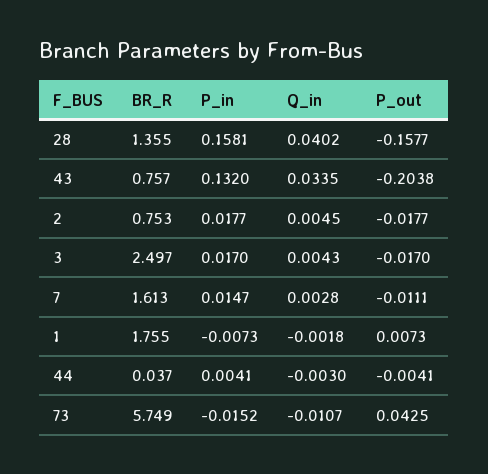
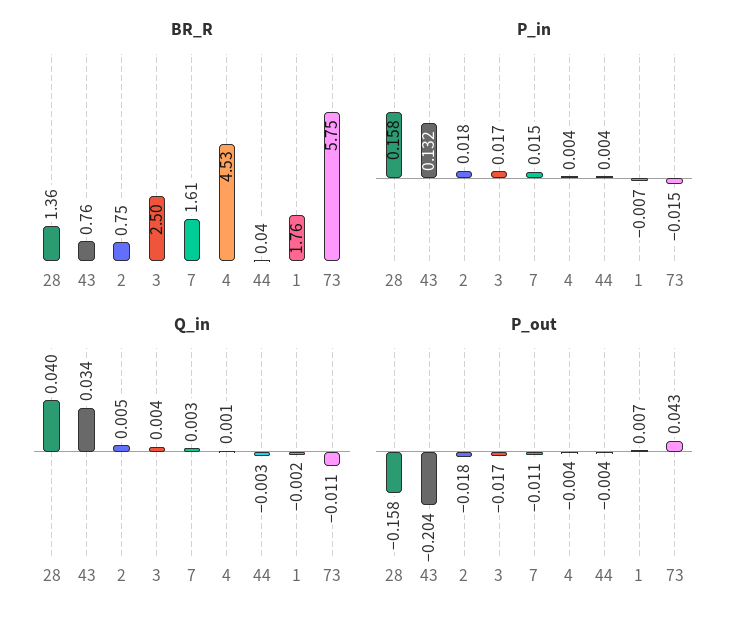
  {
    "BR_R": {
      "28": 1.355,
      "43": 0.757,
      "2": 0.753,
      "3": 2.497,
      "7": 1.613,
      "1": 1.755,
      "44": 0.037,
-     "73": 5.749
+     "73": 5.749,
+     "4": 4.53
    },
    "P_in": {
      "28": 0.1581,
      "43": 0.132,
      "2": 0.0177,
      "3": 0.017,
      "7": 0.0147,
      "1": -0.0073,
      "44": 0.0041,
-     "73": -0.0152
+     "73": -0.0152,
+     "4": 0.004
    },
    "Q_in": {
      "28": 0.0402,
      "43": 0.0335,
      "2": 0.0045,
      "3": 0.0043,
      "7": 0.0028,
      "1": -0.0018,
      "44": -0.003,
-     "73": -0.0107
+     "73": -0.0107,
+     "4": 0.001
    },
    "P_out": {
      "28": -0.1577,
      "43": -0.2038,
      "2": -0.0177,
      "3": -0.017,
      "7": -0.0111,
      "1": 0.0073,
      "44": -0.0041,
-     "73": 0.0425
+     "73": 0.0425,
+     "4": -0.004
    }
  }

